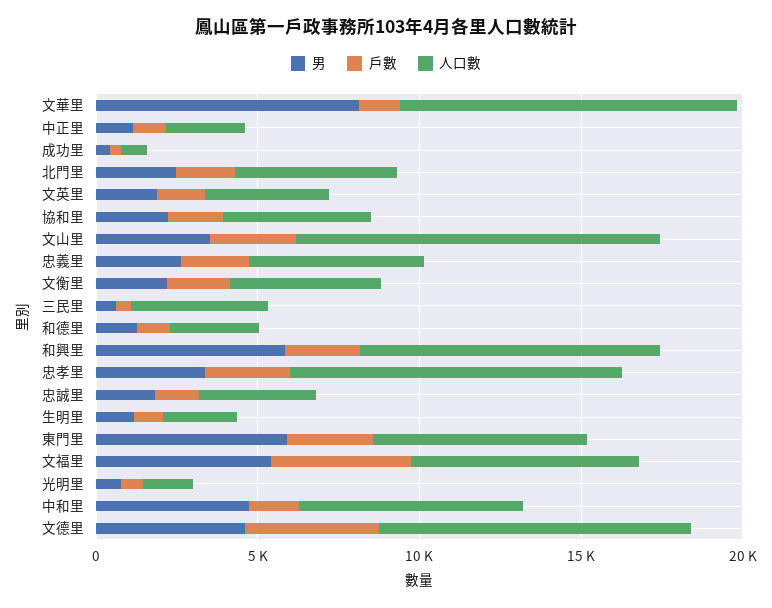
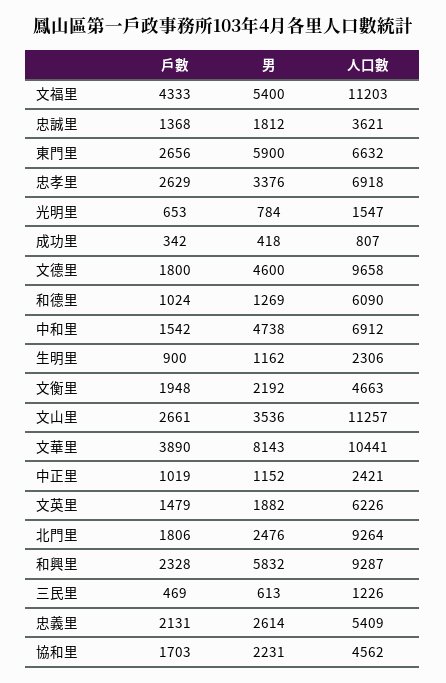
  {
    "男": {
      "文華里": 8143,
      "中正里": 1152,
      "成功里": 418,
      "北門里": 2476,
      "文英里": 1882,
      "協和里": 2231,
      "文山里": 3536,
      "忠義里": 2614,
      "文衡里": 2192,
      "三民里": 613,
      "和德里": 1269,
      "和興里": 5832,
      "忠孝里": 3376,
      "忠誠里": 1812,
      "生明里": 1162,
      "東門里": 5900,
      "文福里": 5400,
      "光明里": 784,
      "中和里": 4738,
      "文德里": 4600
    },
    "戶數": {
-     "文華里": 1000,
+     "文華里": 3890,
      "中正里": 1019,
      "成功里": 342,
      "北門里": 1806,
      "文英里": 1479,
      "協和里": 1703,
      "文山里": 2661,
      "忠義里": 2131,
      "文衡里": 1948,
      "三民里": 469,
      "和德里": 1024,
      "和興里": 2328,
      "忠孝里": 2629,
      "忠誠里": 1368,
      "生明里": 900,
      "東門里": 2656,
      "文福里": 4333,
      "光明里": 653,
      "中和里": 1542,
-     "文德里": 4000
+     "文德里": 1800
    },
    "人口數": {
      "文華里": 10441,
      "中正里": 2421,
      "成功里": 807,
-     "北門里": 5000,
+     "北門里": 9264,
-     "文英里": 4000,
+     "文英里": 6226,
      "協和里": 4562,
      "文山里": 11257,
      "忠義里": 5409,
      "文衡里": 4663,
-     "三民里": 4000,
+     "三民里": 1226,
-     "和德里": 3000,
+     "和德里": 6090,
      "和興里": 9287,
-     "忠孝里": 10000,
+     "忠孝里": 6918,
      "忠誠里": 3621,
      "生明里": 2306,
      "東門里": 6632,
-     "文福里": 7000,
+     "文福里": 11203,
      "光明里": 1547,
      "中和里": 6912,
      "文德里": 9658
    }
  }

